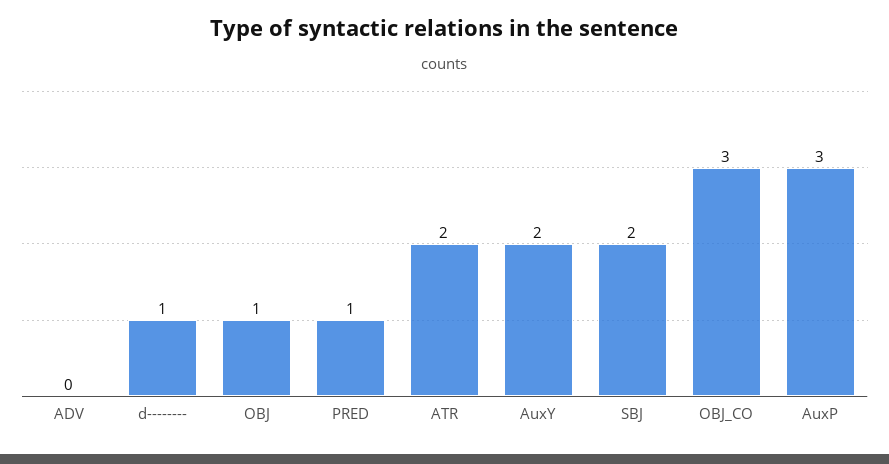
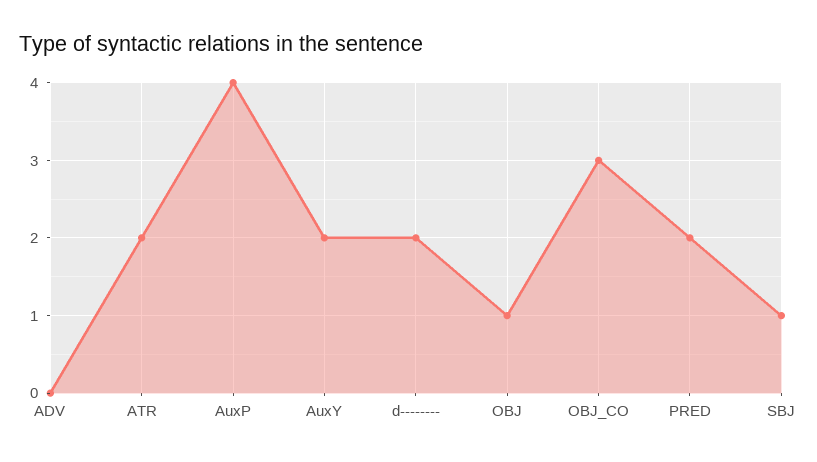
  {
    "ADV": 0,
-   "d--------": 1,
+   "d--------": 2,
    "OBJ": 1,
-   "PRED": 1,
+   "PRED": 2,
    "ATR": 2,
    "AuxY": 2,
-   "SBJ": 2,
+   "SBJ": 1,
    "OBJ_CO": 3,
-   "AuxP": 3
+   "AuxP": 4
  }

